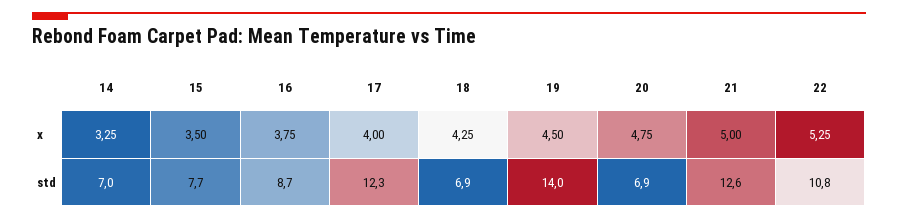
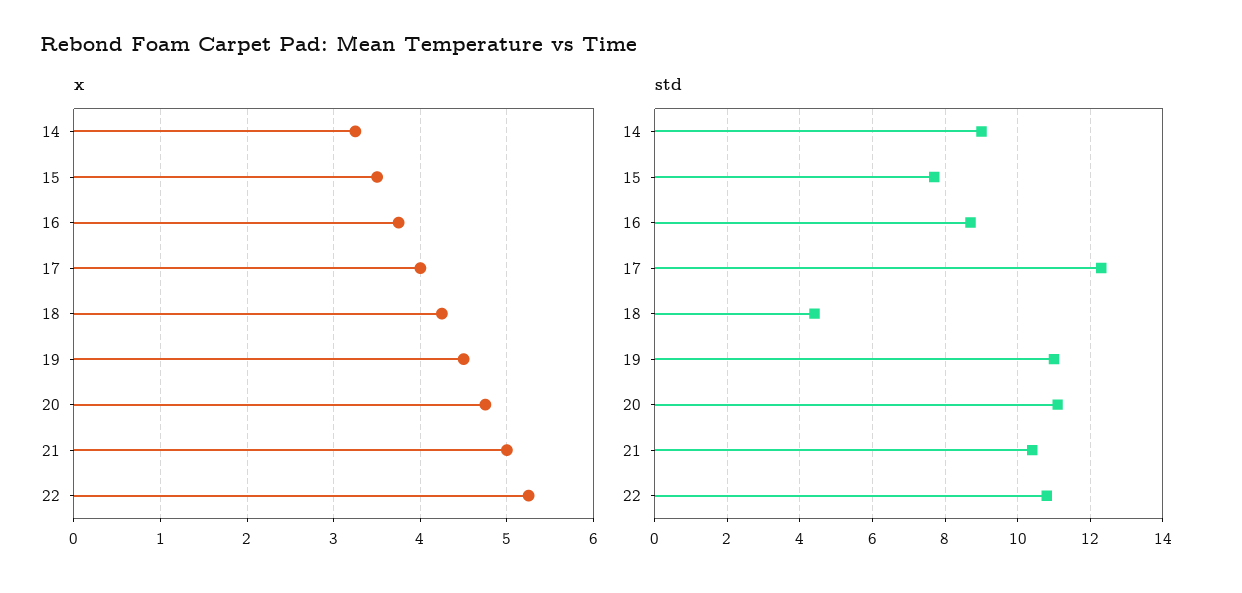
  {
    "x": {
      "14": 3.25,
      "15": 3.5,
      "16": 3.75,
      "17": 4,
      "18": 4.25,
      "19": 4.5,
      "20": 4.75,
      "21": 5,
      "22": 5.25
    },
    "std": {
-     "14": 7,
+     "14": 9,
      "15": 7.7,
      "16": 8.7,
      "17": 12.3,
-     "18": 6.9,
+     "18": 4.5,
-     "19": 14,
+     "19": 11,
-     "20": 6.9,
+     "20": 11,
-     "21": 12.6,
+     "21": 10.5,
      "22": 10.8
    }
  }

